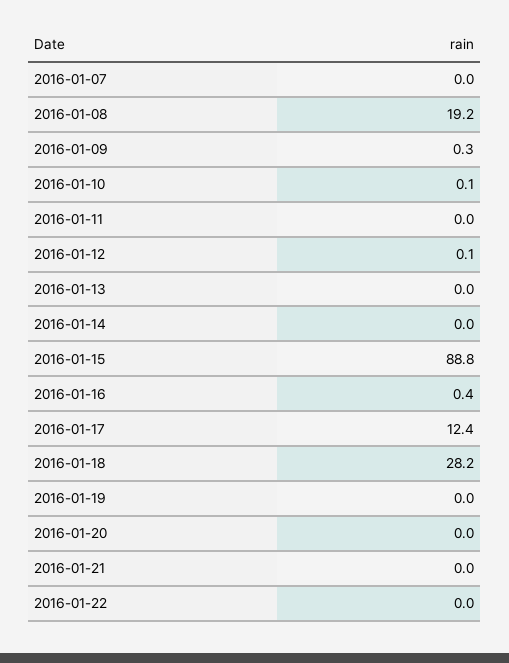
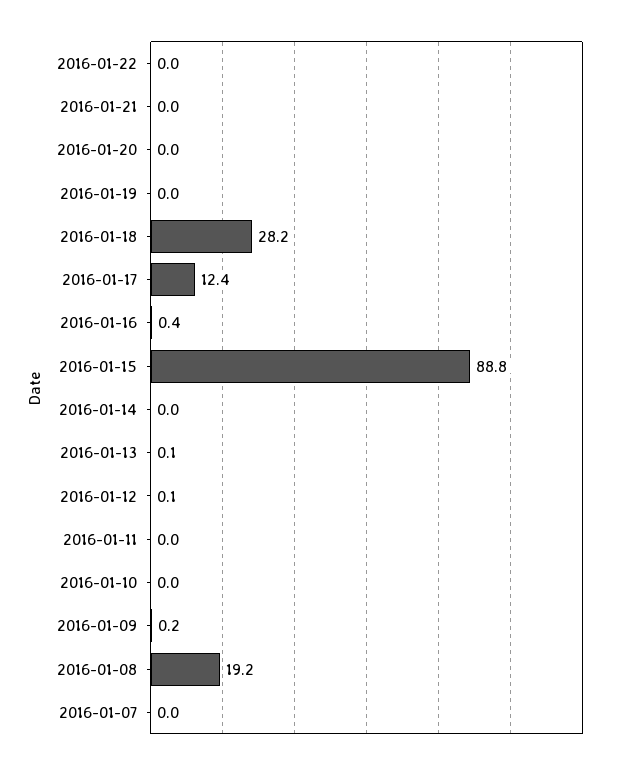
  {
    "2016-01-07": 0,
    "2016-01-08": 19.2,
-   "2016-01-09": 0.3,
+   "2016-01-09": 0.2,
-   "2016-01-10": 0.1,
+   "2016-01-10": 0,
    "2016-01-11": 0,
    "2016-01-12": 0.1,
-   "2016-01-13": 0,
+   "2016-01-13": 0.1,
    "2016-01-14": 0,
    "2016-01-15": 88.8,
    "2016-01-16": 0.4,
    "2016-01-17": 12.4,
    "2016-01-18": 28.2,
    "2016-01-19": 0,
    "2016-01-20": 0,
    "2016-01-21": 0,
    "2016-01-22": 0
  }

